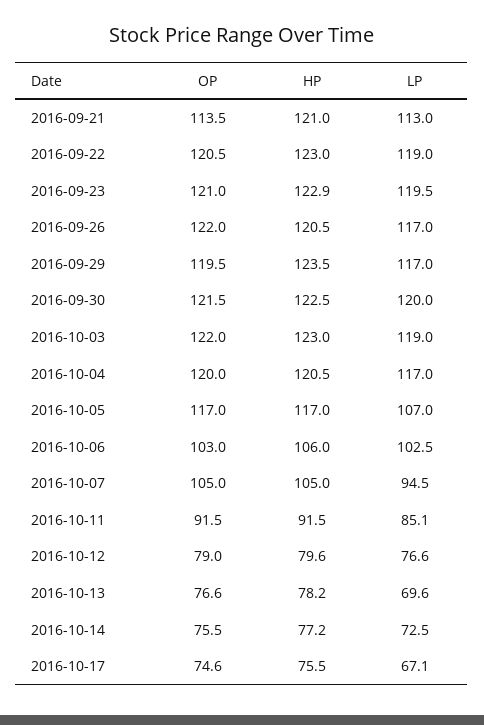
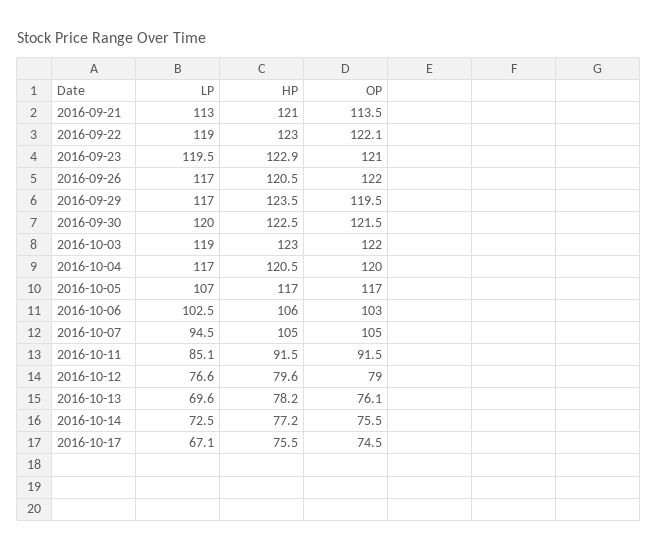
  {
    "OP": {
      "2016-09-21": 113.5,
-     "2016-09-22": 120.5,
+     "2016-09-22": 122.1,
      "2016-09-23": 121,
      "2016-09-26": 122,
      "2016-09-29": 119.5,
      "2016-09-30": 121.5,
      "2016-10-03": 122,
      "2016-10-04": 120,
      "2016-10-05": 117,
      "2016-10-06": 103,
      "2016-10-07": 105,
      "2016-10-11": 91.5,
      "2016-10-12": 79,
-     "2016-10-13": 76.6,
+     "2016-10-13": 76.1,
      "2016-10-14": 75.5,
-     "2016-10-17": 74.6
+     "2016-10-17": 74.5
    },
    "HP": {
      "2016-09-21": 121,
      "2016-09-22": 123,
      "2016-09-23": 122.9,
      "2016-09-26": 120.5,
      "2016-09-29": 123.5,
      "2016-09-30": 122.5,
      "2016-10-03": 123,
      "2016-10-04": 120.5,
      "2016-10-05": 117,
      "2016-10-06": 106,
      "2016-10-07": 105,
      "2016-10-11": 91.5,
      "2016-10-12": 79.6,
      "2016-10-13": 78.2,
      "2016-10-14": 77.2,
      "2016-10-17": 75.5
    },
    "LP": {
      "2016-09-21": 113,
      "2016-09-22": 119,
      "2016-09-23": 119.5,
      "2016-09-26": 117,
      "2016-09-29": 117,
      "2016-09-30": 120,
      "2016-10-03": 119,
      "2016-10-04": 117,
      "2016-10-05": 107,
      "2016-10-06": 102.5,
      "2016-10-07": 94.5,
      "2016-10-11": 85.1,
      "2016-10-12": 76.6,
      "2016-10-13": 69.6,
      "2016-10-14": 72.5,
      "2016-10-17": 67.1
    }
  }

